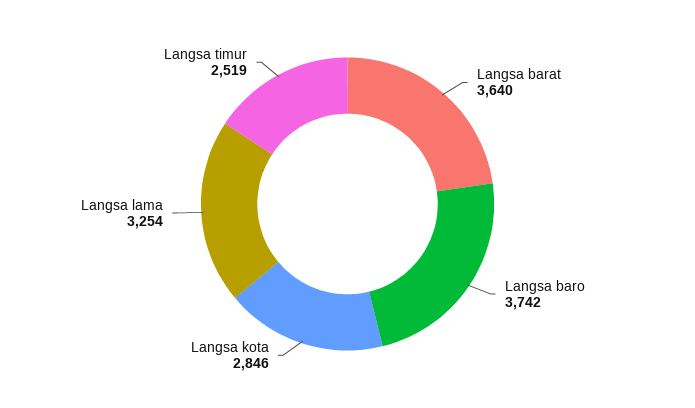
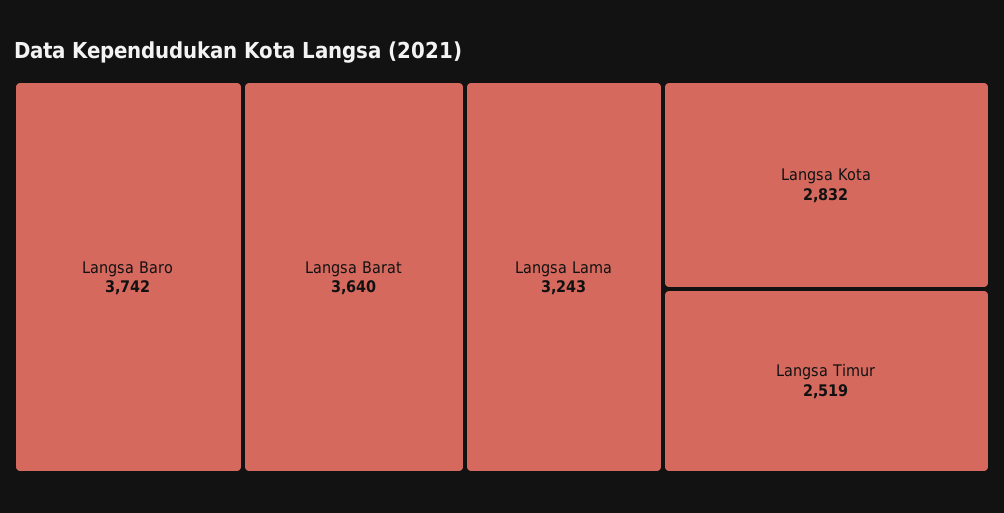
  {
    "Langsa barat": 3640,
    "Langsa baro": 3742,
-   "Langsa kota": 2846,
+   "Langsa kota": 2832,
-   "Langsa lama": 3254,
+   "Langsa lama": 3243,
    "Langsa timur": 2519
  }

